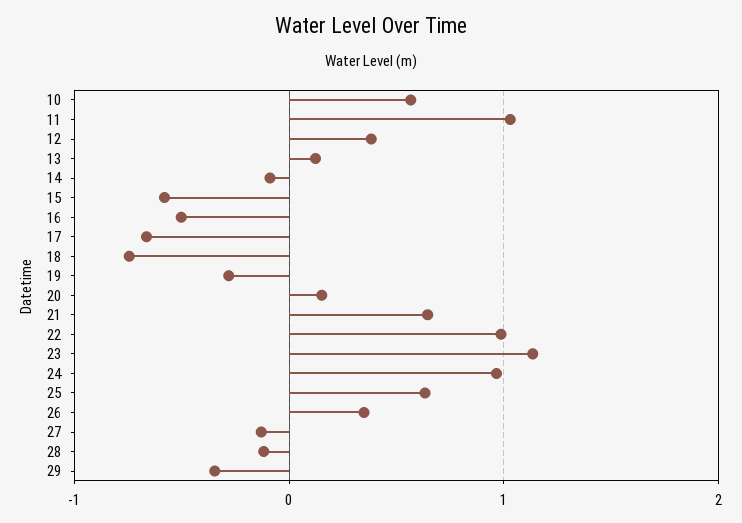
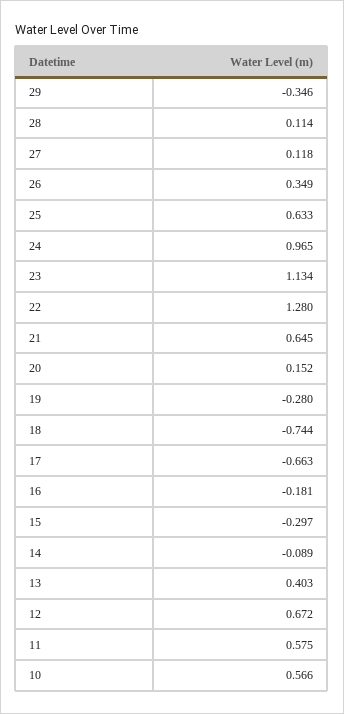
  {
    "10": 0.566,
-   "11": 1,
+   "11": 0.575,
-   "12": 0.4,
+   "12": 0.672,
-   "13": 0.1,
+   "13": 0.403,
    "14": -0.089,
-   "15": -0.6,
+   "15": -0.297,
-   "16": -0.5,
+   "16": -0.181,
    "17": -0.663,
    "18": -0.744,
    "19": -0.28,
    "20": 0.152,
    "21": 0.645,
-   "22": 1,
+   "22": 1.28,
    "23": 1.134,
    "24": 0.965,
    "25": 0.633,
    "26": 0.349,
-   "27": -0.1,
+   "27": 0.118,
-   "28": -0.1,
+   "28": 0.114,
    "29": -0.346
  }

